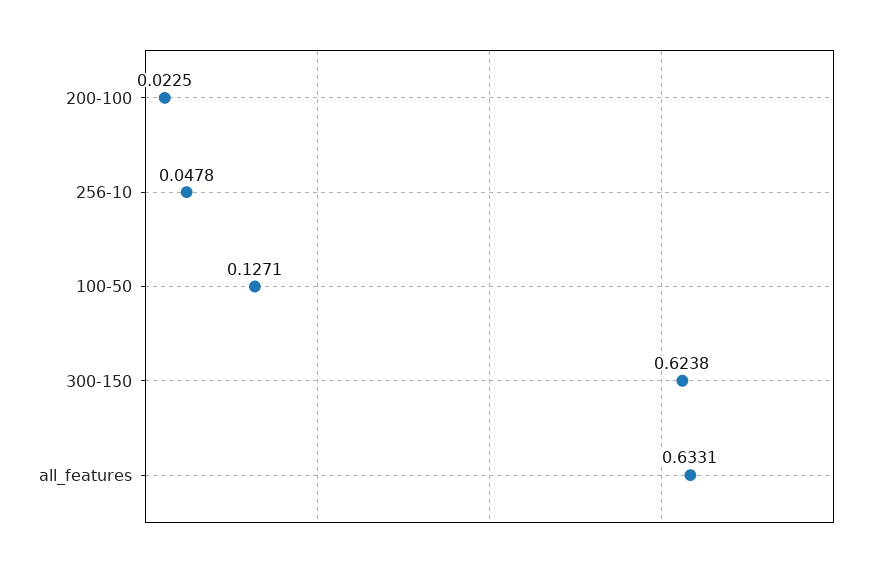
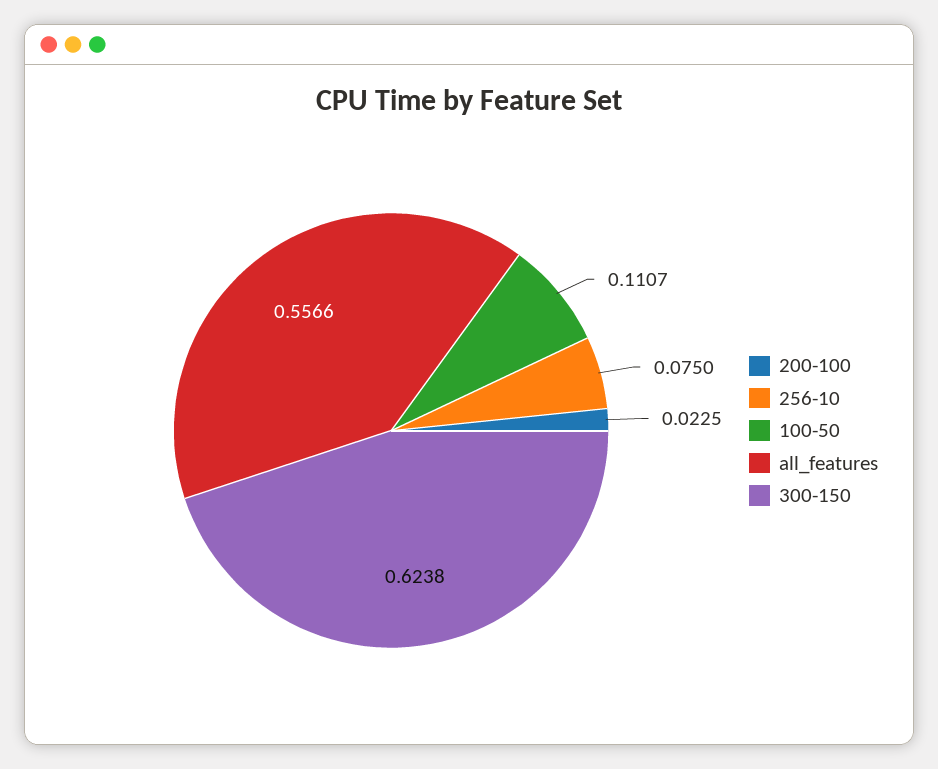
  {
    "200-100": 0.0225,
-   "256-10": 0.0478,
+   "256-10": 0.075,
-   "100-50": 0.1271,
+   "100-50": 0.1107,
    "300-150": 0.6238,
-   "all_features": 0.6331
+   "all_features": 0.5566
  }

